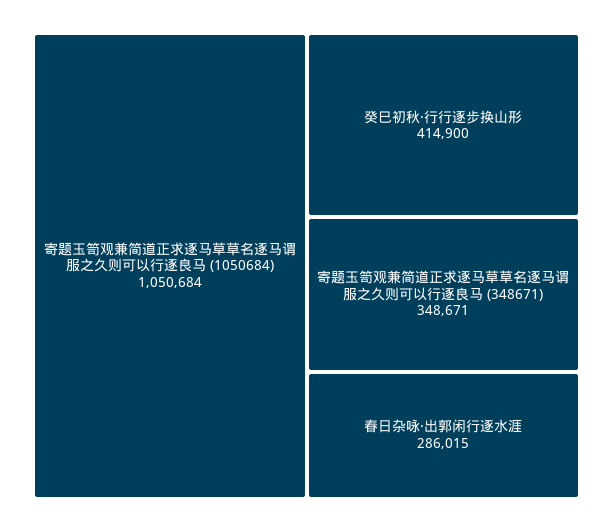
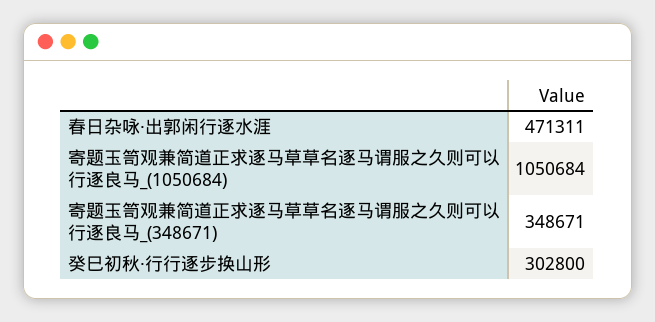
  {
    "寄题玉笥观兼简道正求逐马草草名逐马谓服之久则可以行逐良马 (1050684)": 1050684,
-   "癸巳初秋·行行逐步换山形": 414900,
+   "癸巳初秋·行行逐步换山形": 302800,
    "寄题玉笥观兼简道正求逐马草草名逐马谓服之久则可以行逐良马 (348671)": 348671,
-   "春日杂咏·出郭闲行逐水涯": 286015
+   "春日杂咏·出郭闲行逐水涯": 471311
  }

